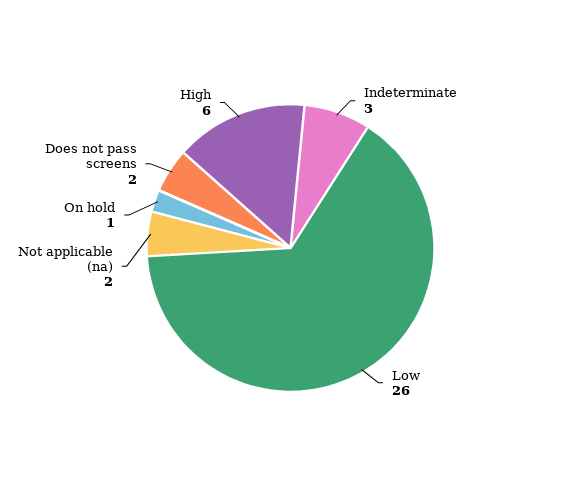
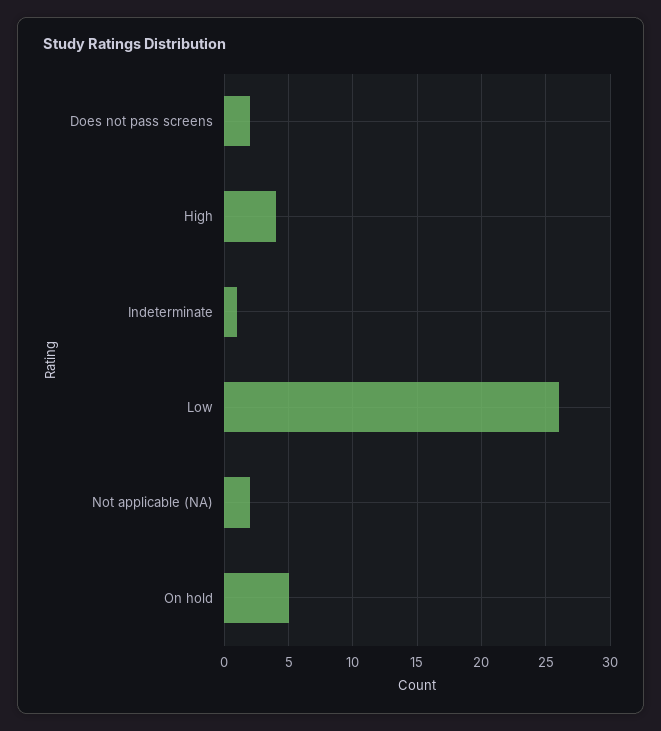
  {
-   "Indeterminate": 3,
+   "Indeterminate": 1,
    "Low": 26,
    "Not applicable (na)": 2,
-   "On hold": 1,
+   "On hold": 5,
    "Does not pass screens": 2,
-   "High": 6
+   "High": 4
  }

